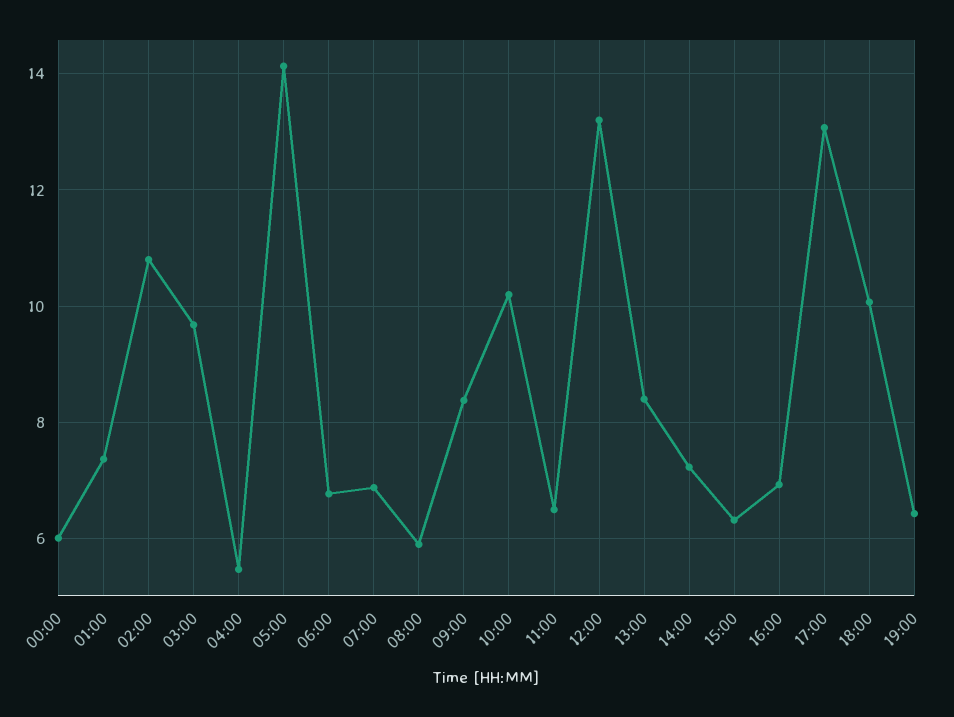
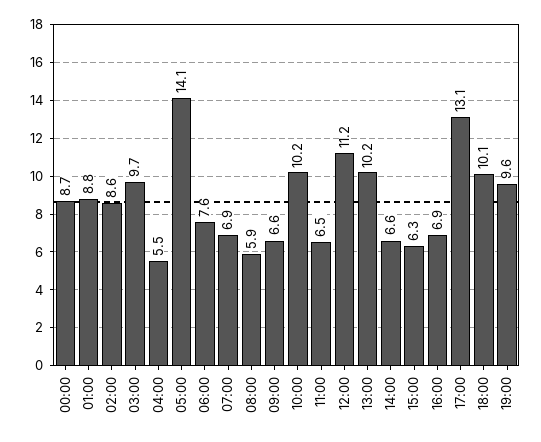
  {
-   "00:00": 6,
+   "00:00": 8.7,
-   "01:00": 7.4,
+   "01:00": 8.8,
-   "02:00": 10.8,
+   "02:00": 8.6,
    "03:00": 9.7,
    "04:00": 5.5,
    "05:00": 14.1,
-   "06:00": 6.8,
+   "06:00": 7.6,
    "07:00": 6.9,
    "08:00": 5.9,
-   "09:00": 8.4,
+   "09:00": 6.6,
    "10:00": 10.2,
    "11:00": 6.5,
-   "12:00": 13.2,
+   "12:00": 11.2,
-   "13:00": 8.4,
+   "13:00": 10.2,
-   "14:00": 7.2,
+   "14:00": 6.6,
    "15:00": 6.3,
    "16:00": 6.9,
    "17:00": 13.1,
    "18:00": 10.1,
-   "19:00": 6.4
+   "19:00": 9.6
  }

